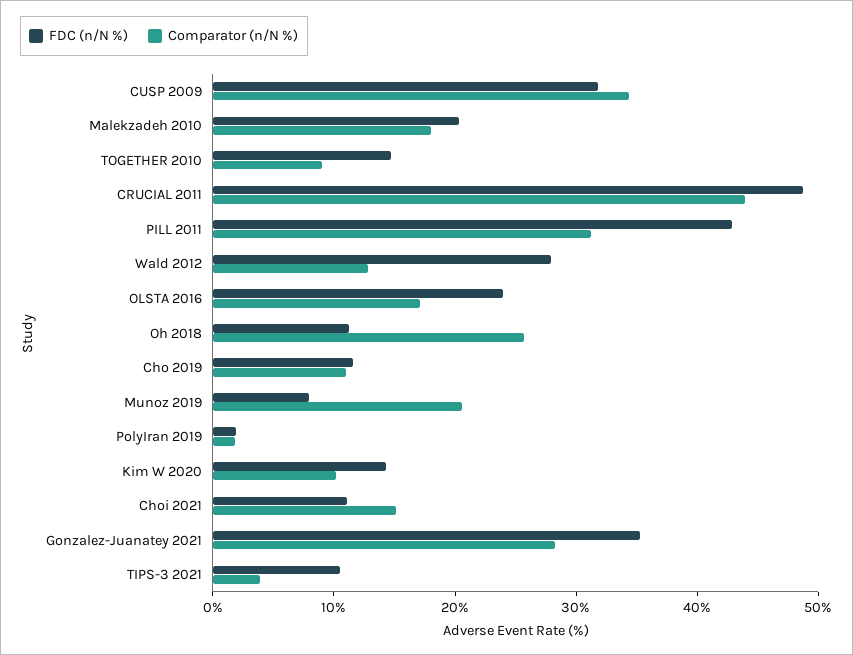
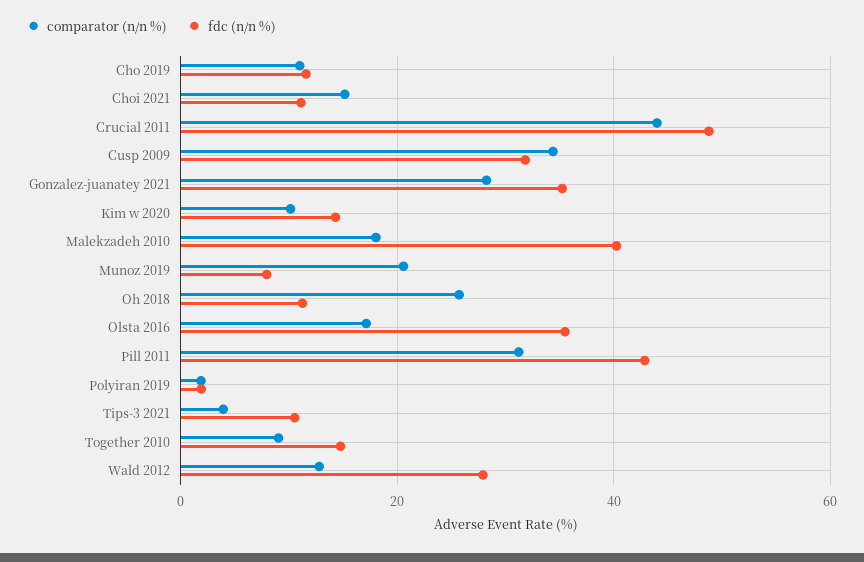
  {
    "FDC (n/N %)": {
      "CUSP 2009": 32,
-     "Malekzadeh 2010": 20,
+     "Malekzadeh 2010": 40,
      "TOGETHER 2010": 14,
      "CRUCIAL 2011": 48,
      "PILL 2011": 42,
      "Wald 2012": 28,
-     "OLSTA 2016": 24,
+     "OLSTA 2016": 36,
      "Oh 2018": 12,
      "Cho 2019": 12,
      "Munoz 2019": 8,
      "PolyIran 2019": 2,
      "Kim W 2020": 14,
      "Choi 2021": 12,
      "Gonzalez-Juanatey 2021": 36,
      "TIPS-3 2021": 10
    },
    "Comparator (n/N %)": {
      "CUSP 2009": 34,
      "Malekzadeh 2010": 18,
      "TOGETHER 2010": 10,
      "CRUCIAL 2011": 44,
      "PILL 2011": 32,
      "Wald 2012": 12,
      "OLSTA 2016": 18,
      "Oh 2018": 26,
      "Cho 2019": 10,
      "Munoz 2019": 20,
      "PolyIran 2019": 2,
      "Kim W 2020": 10,
      "Choi 2021": 16,
      "Gonzalez-Juanatey 2021": 28,
      "TIPS-3 2021": 4
    }
  }

